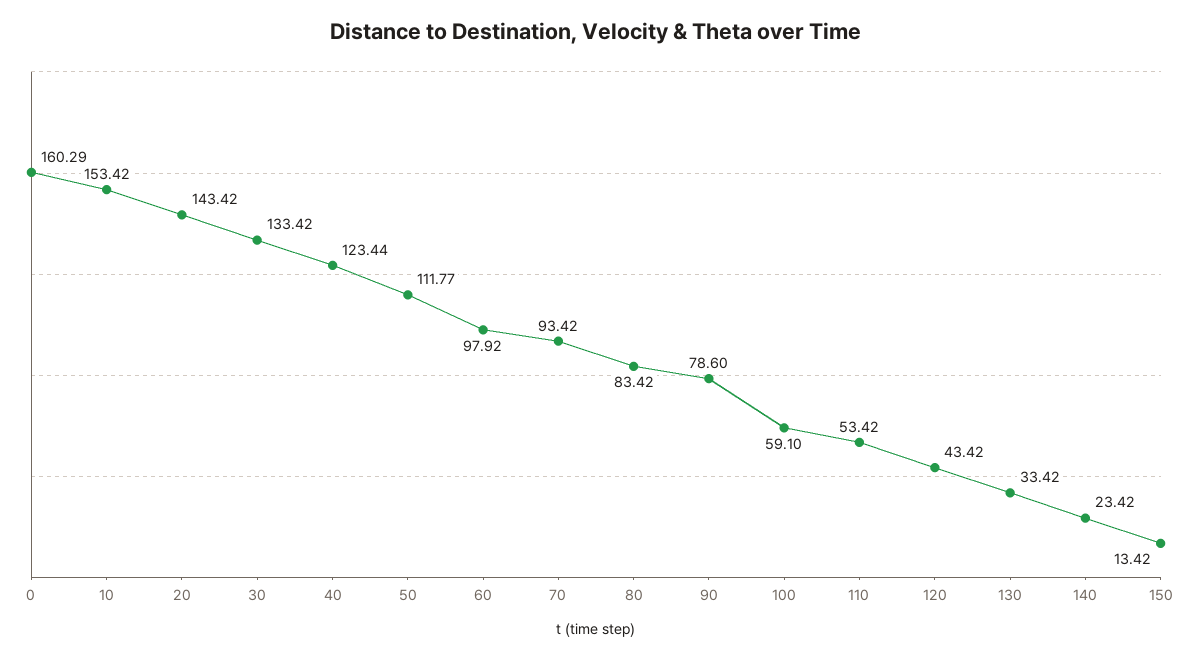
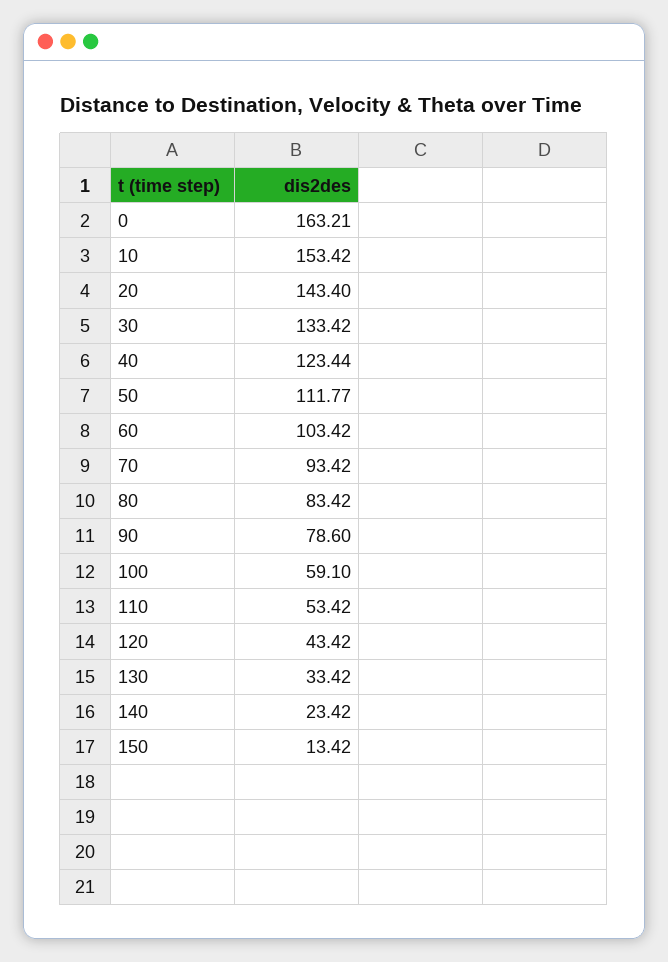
  {
-   "0": 160.29,
+   "0": 163.21,
    "10": 153.42,
-   "20": 143.42,
+   "20": 143.4,
    "30": 133.42,
    "40": 123.44,
    "50": 111.77,
-   "60": 97.92,
+   "60": 103.42,
    "70": 93.42,
    "80": 83.42,
    "90": 78.6,
    "100": 59.1,
    "110": 53.42,
    "120": 43.42,
    "130": 33.42,
    "140": 23.42,
    "150": 13.42
  }

